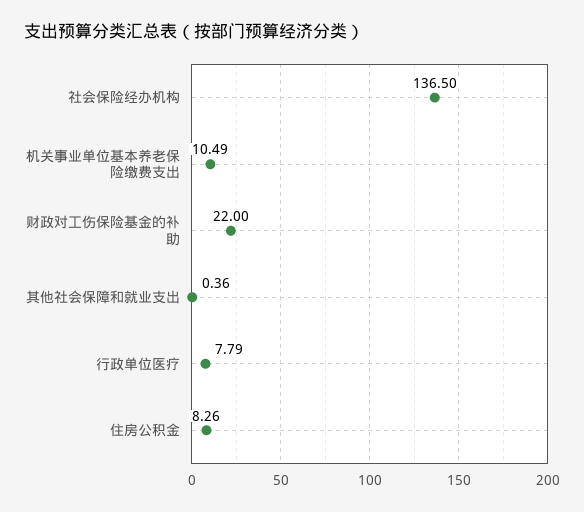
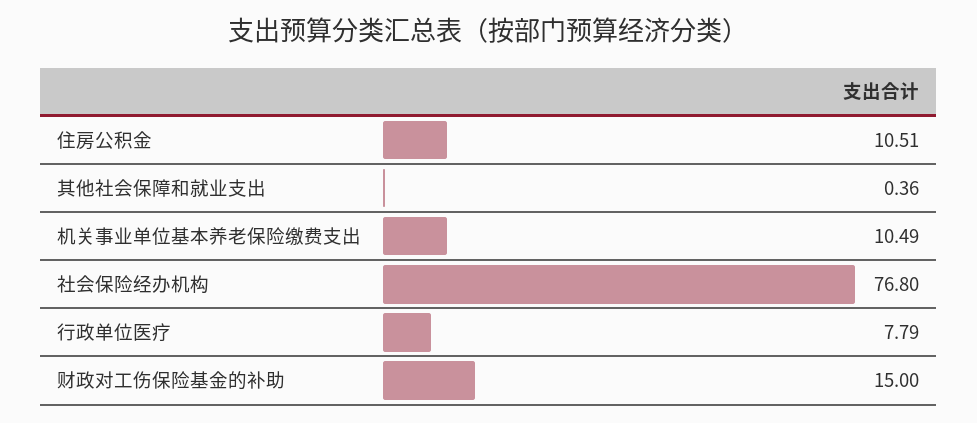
  {
-   "社会保险经办机构": 136.5,
+   "社会保险经办机构": 76.8,
    "机关事业单位基本养老保险缴费支出": 10.49,
-   "财政对工伤保险基金的补助": 22,
+   "财政对工伤保险基金的补助": 15,
    "其他社会保障和就业支出": 0.36,
    "行政单位医疗": 7.79,
-   "住房公积金": 8.26
+   "住房公积金": 10.51
  }

